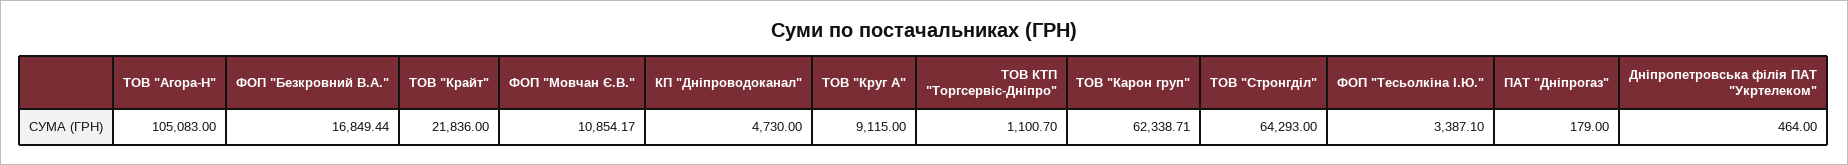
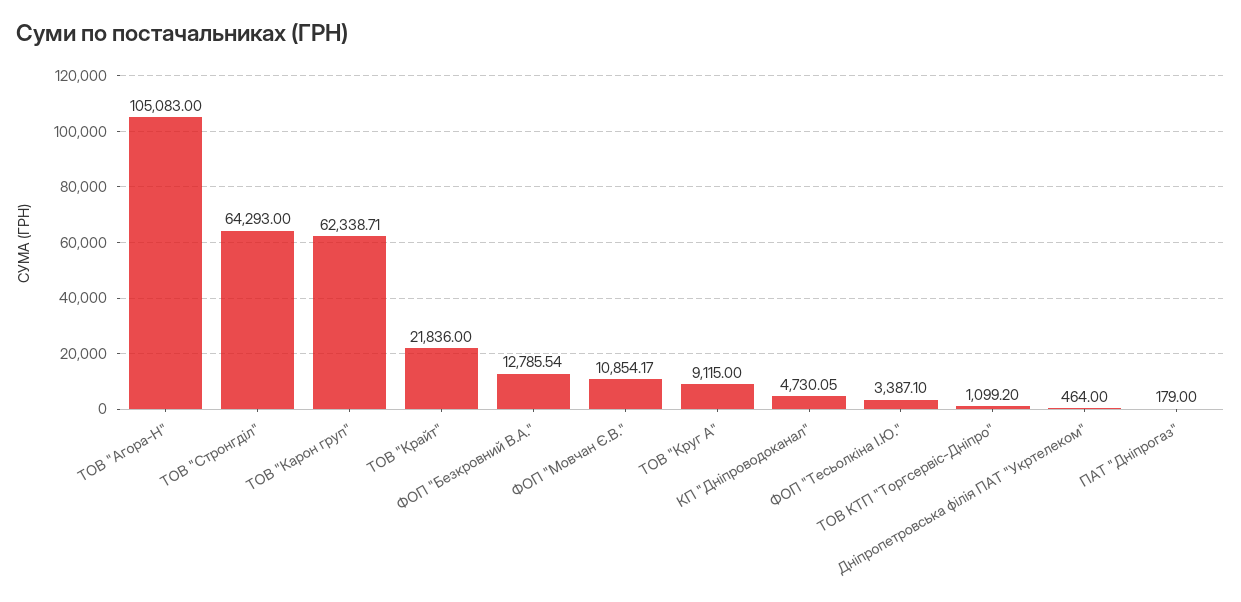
  {
    "ТОВ \"Агора-Н\"": 105083,
-   "ФОП \"Безкровний В.А.\"": 16849.44,
+   "ФОП \"Безкровний В.А.\"": 12785.54,
    "ТОВ \"Крайт\"": 21836,
    "ФОП \"Мовчан Є.В.\"": 10854.17,
-   "КП \"Дніпроводоканал\"": 4730,
+   "КП \"Дніпроводоканал\"": 4730.05,
    "ТОВ \"Круг А\"": 9115,
-   "ТОВ КТП \"Торгсервіс-Дніпро\"": 1100.7,
+   "ТОВ КТП \"Торгсервіс-Дніпро\"": 1099.2,
    "ТОВ \"Карон груп\"": 62338.71,
    "ТОВ \"Стронгділ\"": 64293,
    "ФОП \"Тесьолкіна І.Ю.\"": 3387.1,
    "ПАТ \"Дніпрогаз\"": 179,
    "Дніпропетровська філія ПАТ \"Укртелеком\"": 464
  }

